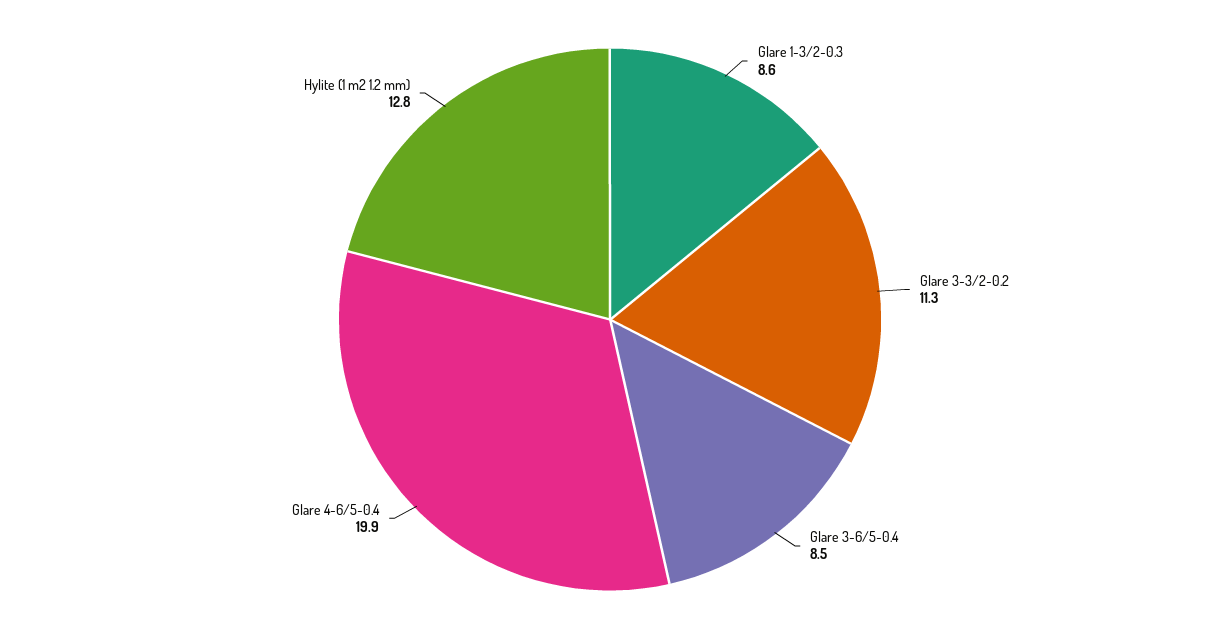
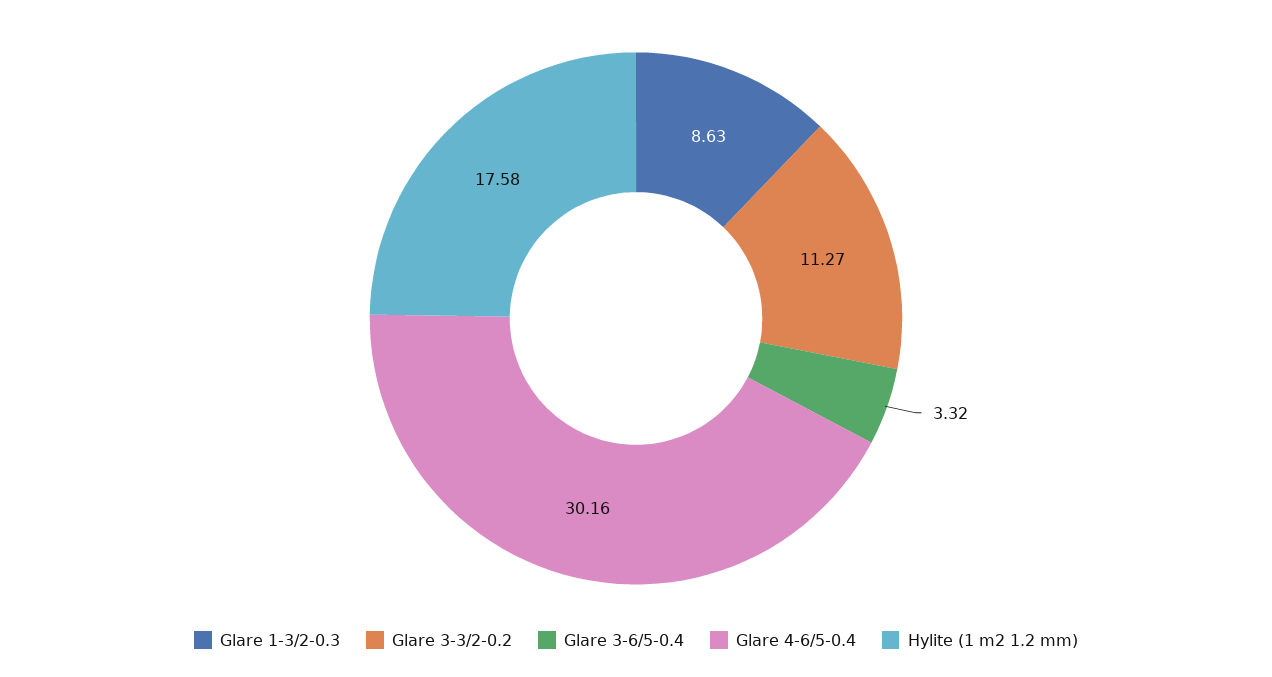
  {
    "Glare 1-3/2-0.3": 8.63,
    "Glare 3-3/2-0.2": 11.27,
-   "Glare 3-6/5-0.4": 8.5,
+   "Glare 3-6/5-0.4": 3.32,
-   "Glare 4-6/5-0.4": 19.9,
+   "Glare 4-6/5-0.4": 30.16,
-   "Hylite (1 m2 1.2 mm)": 12.8
+   "Hylite (1 m2 1.2 mm)": 17.58
  }

